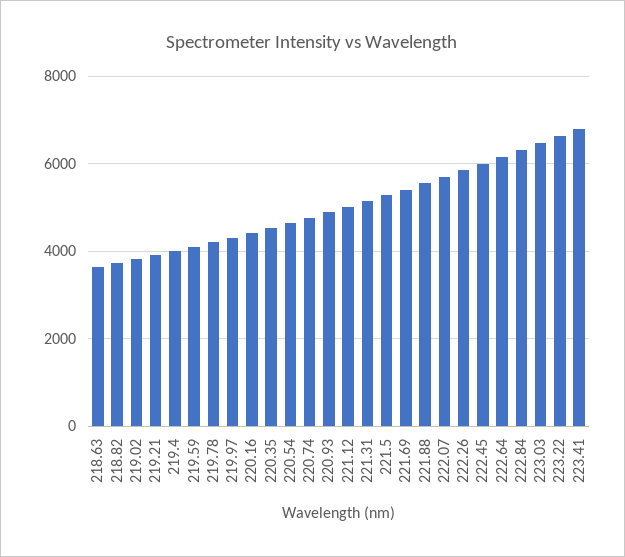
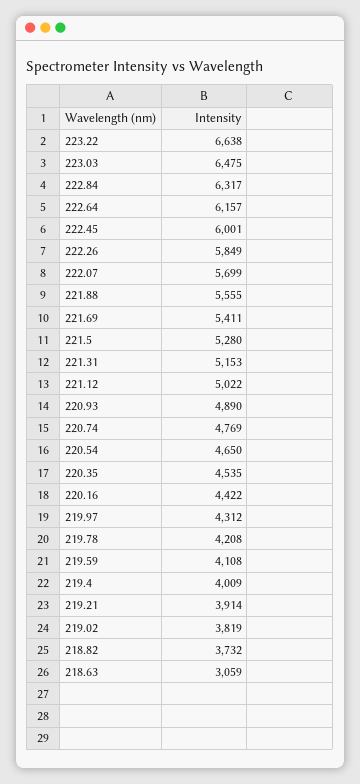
  {
-   "218.63": 3600,
+   "218.63": 3059,
    "218.82": 3732,
    "219.02": 3819,
    "219.21": 3914,
    "219.4": 4009,
    "219.59": 4108,
    "219.78": 4208,
    "219.97": 4312,
    "220.16": 4422,
    "220.35": 4535,
    "220.54": 4650,
    "220.74": 4769,
    "220.93": 4890,
    "221.12": 5022,
    "221.31": 5153,
    "221.5": 5280,
    "221.69": 5411,
    "221.88": 5555,
    "222.07": 5699,
    "222.26": 5849,
    "222.45": 6001,
    "222.64": 6157,
    "222.84": 6317,
    "223.03": 6475,
-   "223.22": 6638,
+   "223.22": 6638
-   "223.41": 6800
  }

